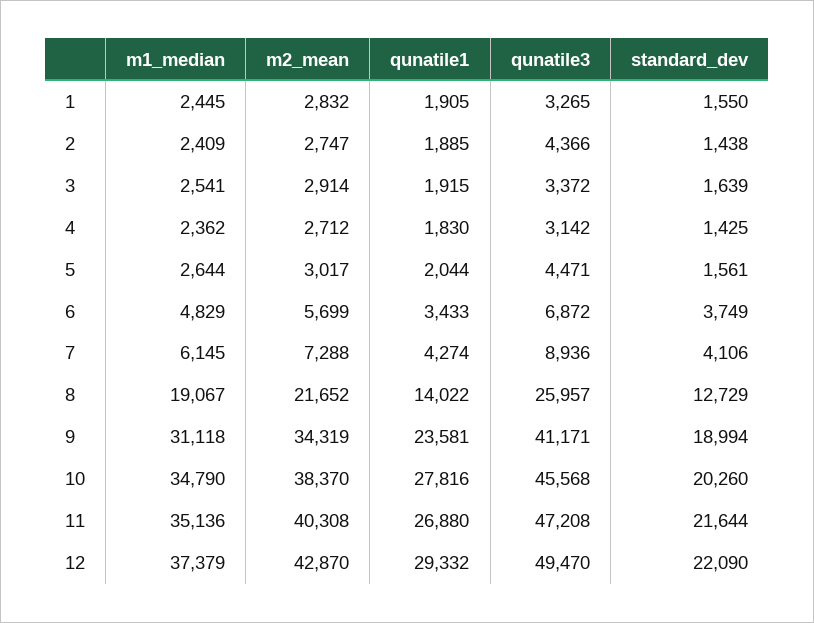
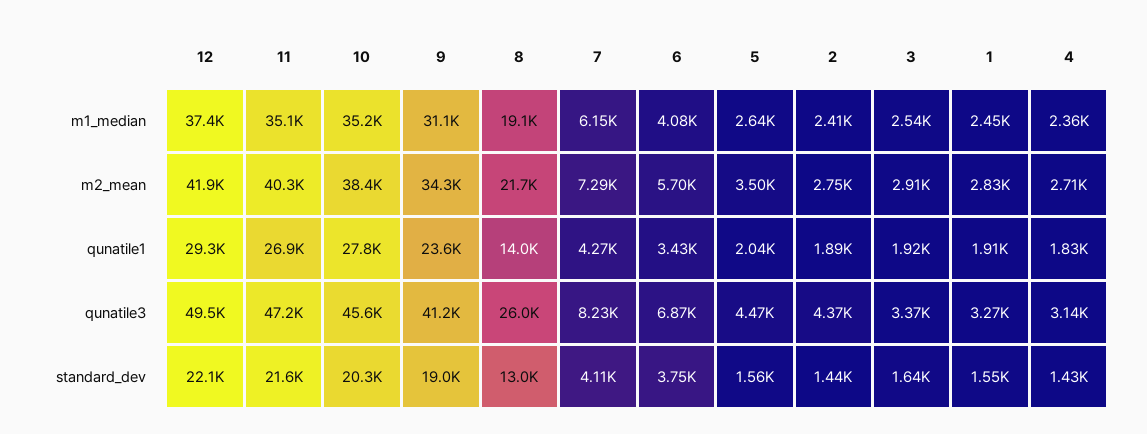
  {
    "m1_median": {
      "1": 2445,
      "2": 2409,
      "3": 2541,
      "4": 2362,
      "5": 2644,
-     "6": 4829,
+     "6": 4080,
      "7": 6145,
      "8": 19067,
      "9": 31118,
-     "10": 34790,
+     "10": 35200,
      "11": 35136,
      "12": 37379
    },
    "m2_mean": {
      "1": 2832,
      "2": 2747,
      "3": 2914,
      "4": 2712,
-     "5": 3017,
+     "5": 3500,
      "6": 5699,
      "7": 7288,
      "8": 21652,
      "9": 34319,
      "10": 38370,
      "11": 40308,
-     "12": 42870
+     "12": 41900
    },
    "qunatile1": {
      "1": 1905,
      "2": 1885,
      "3": 1915,
      "4": 1830,
      "5": 2044,
      "6": 3433,
      "7": 4274,
      "8": 14022,
      "9": 23581,
      "10": 27816,
      "11": 26880,
      "12": 29332
    },
    "qunatile3": {
      "1": 3265,
      "2": 4366,
      "3": 3372,
      "4": 3142,
      "5": 4471,
      "6": 6872,
-     "7": 8936,
+     "7": 8230,
      "8": 25957,
      "9": 41171,
      "10": 45568,
      "11": 47208,
      "12": 49470
    },
    "standard_dev": {
      "1": 1550,
      "2": 1438,
      "3": 1639,
      "4": 1425,
      "5": 1561,
      "6": 3749,
      "7": 4106,
-     "8": 12729,
+     "8": 13000,
      "9": 18994,
      "10": 20260,
      "11": 21644,
      "12": 22090
    }
  }

